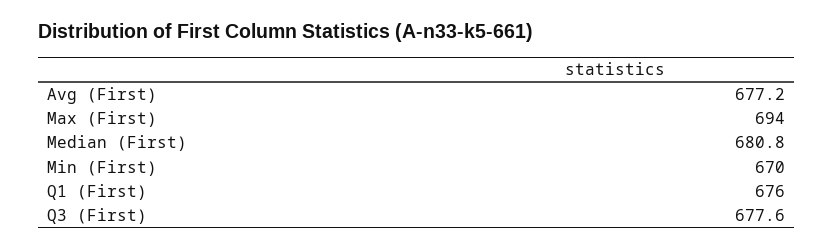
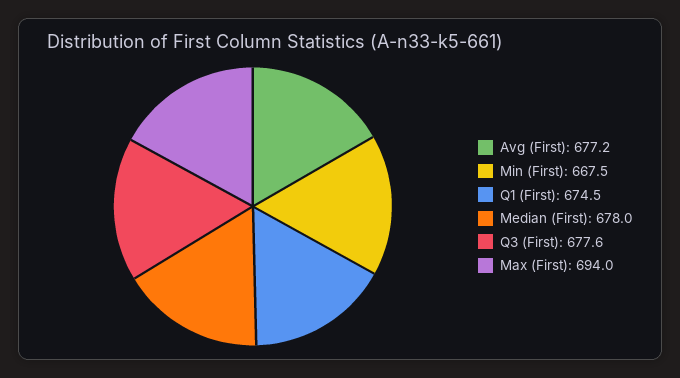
  {
    "Avg (First)": 677.2,
    "Max (First)": 694,
-   "Median (First)": 680.8,
+   "Median (First)": 678,
-   "Min (First)": 670,
+   "Min (First)": 667.5,
-   "Q1 (First)": 676,
+   "Q1 (First)": 674.5,
    "Q3 (First)": 677.6
  }

